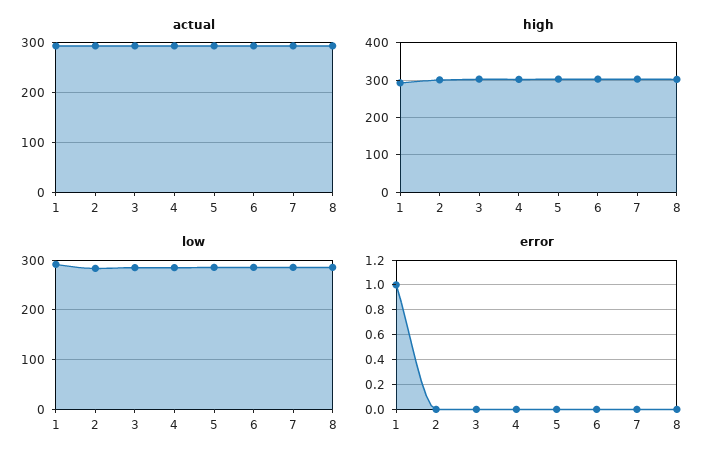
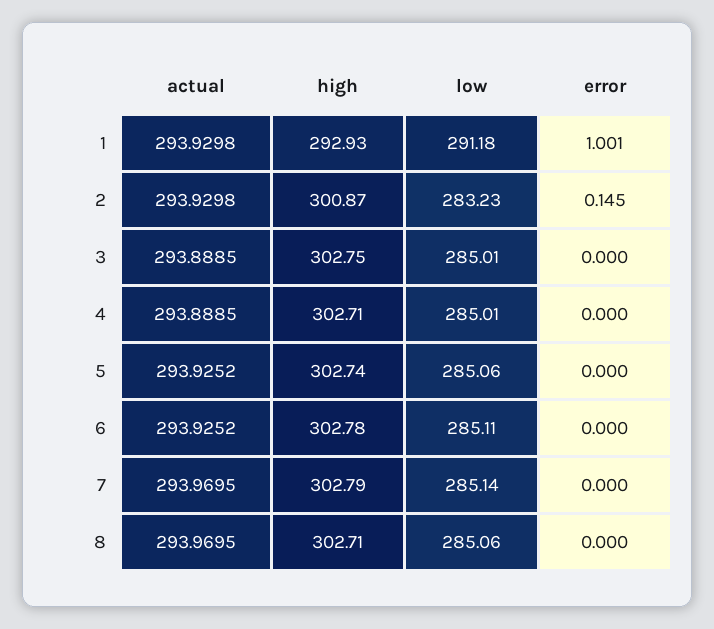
  {
    "actual": {
      "1": 293.9298,
      "2": 293.9298,
      "3": 293.8885,
      "4": 293.8885,
      "5": 293.9252,
      "6": 293.9252,
      "7": 293.9695,
      "8": 293.9695
    },
    "high": {
      "1": 292.93,
      "2": 300.87,
      "3": 302.75,
      "4": 302.71,
      "5": 302.74,
      "6": 302.78,
      "7": 302.79,
      "8": 302.71
    },
    "low": {
      "1": 291.18,
      "2": 283.23,
      "3": 285.01,
      "4": 285.01,
      "5": 285.06,
      "6": 285.11,
      "7": 285.14,
      "8": 285.06
    },
    "error": {
      "1": 1.001,
-     "2": 0,
+     "2": 0.145,
      "3": 0,
      "4": 0,
      "5": 0,
      "6": 0,
      "7": 0,
      "8": 0
    }
  }

